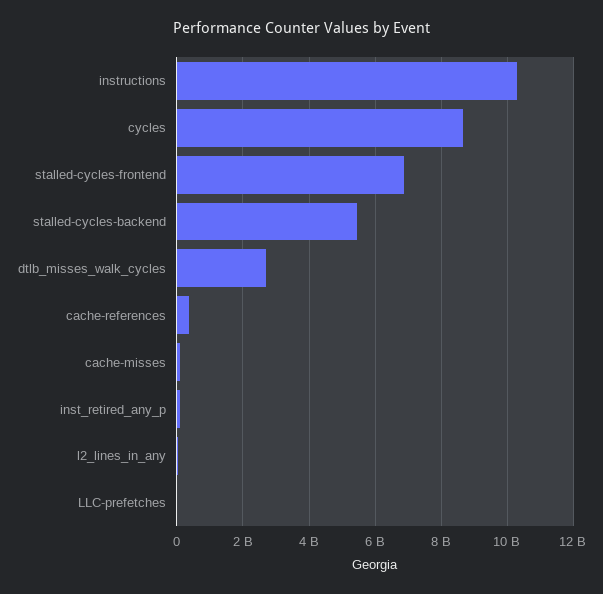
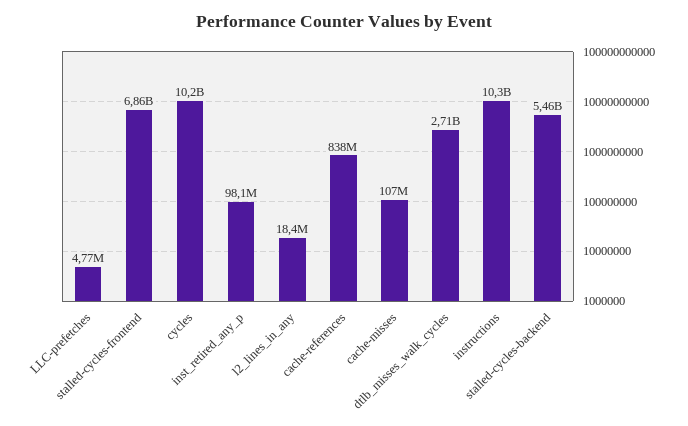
  {
    "instructions": 10300000000,
-   "cycles": 8600000000,
+   "cycles": 10200000000,
    "stalled-cycles-frontend": 6860000000,
    "stalled-cycles-backend": 5460000000,
    "dtlb_misses_walk_cycles": 2710000000,
-   "cache-references": 400000000,
+   "cache-references": 838000000,
    "cache-misses": 107000000,
    "inst_retired_any_p": 98100000,
    "l2_lines_in_any": 18400000,
    "LLC-prefetches": 4770000
  }

